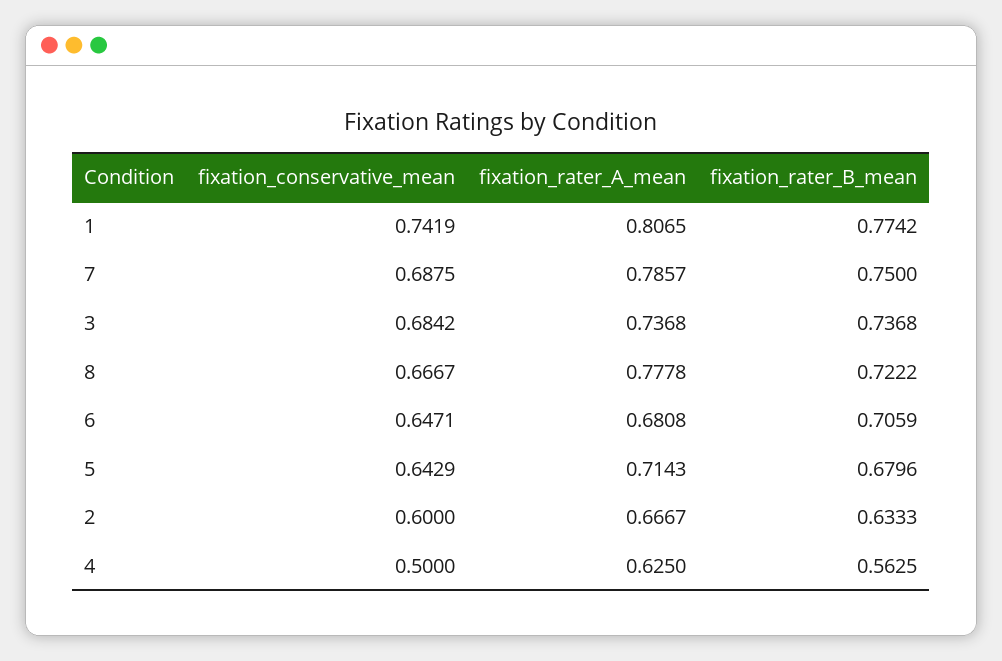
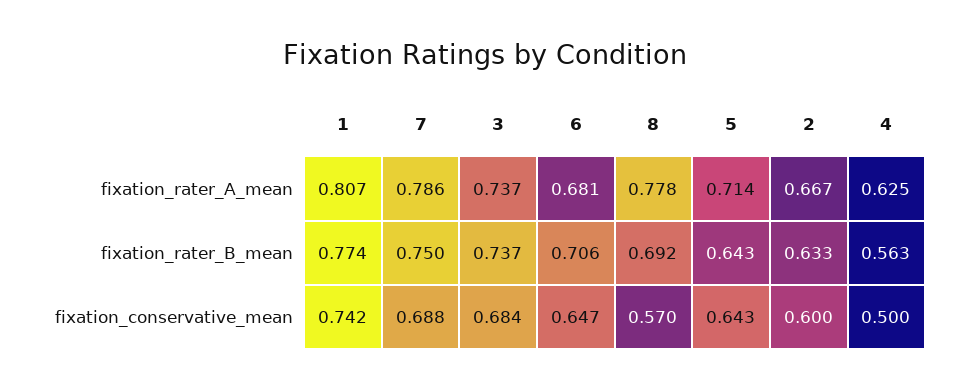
  {
    "fixation_conservative_mean": {
      "1": 0.7419,
      "7": 0.6875,
      "3": 0.6842,
-     "8": 0.6667,
+     "8": 0.57,
      "6": 0.6471,
      "5": 0.6429,
      "2": 0.6,
      "4": 0.5
    },
    "fixation_rater_A_mean": {
      "1": 0.8065,
      "7": 0.7857,
      "3": 0.7368,
      "8": 0.7778,
      "6": 0.6808,
      "5": 0.7143,
      "2": 0.6667,
      "4": 0.625
    },
    "fixation_rater_B_mean": {
      "1": 0.7742,
      "7": 0.75,
      "3": 0.7368,
-     "8": 0.7222,
+     "8": 0.692,
      "6": 0.7059,
-     "5": 0.6796,
+     "5": 0.643,
      "2": 0.6333,
      "4": 0.5625
    }
  }

